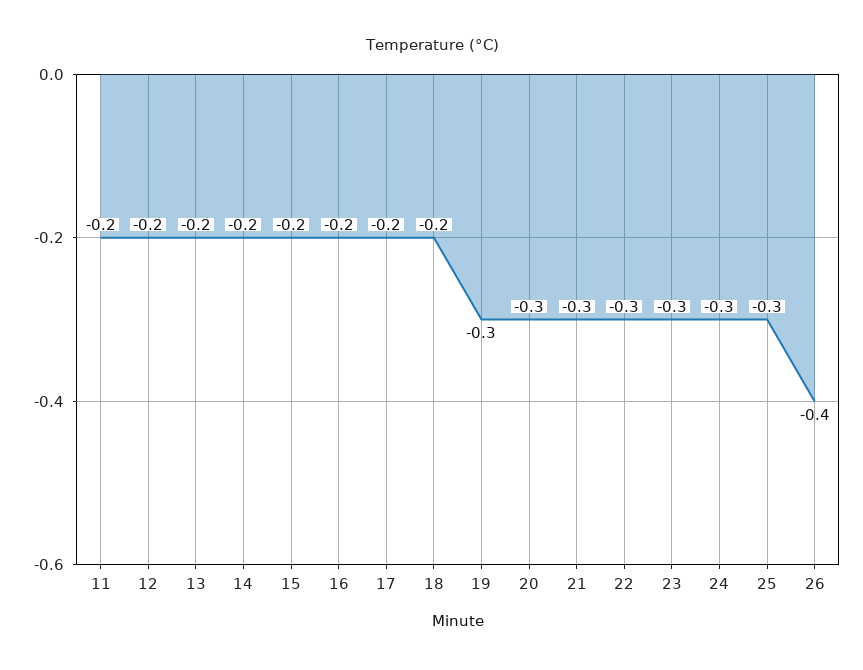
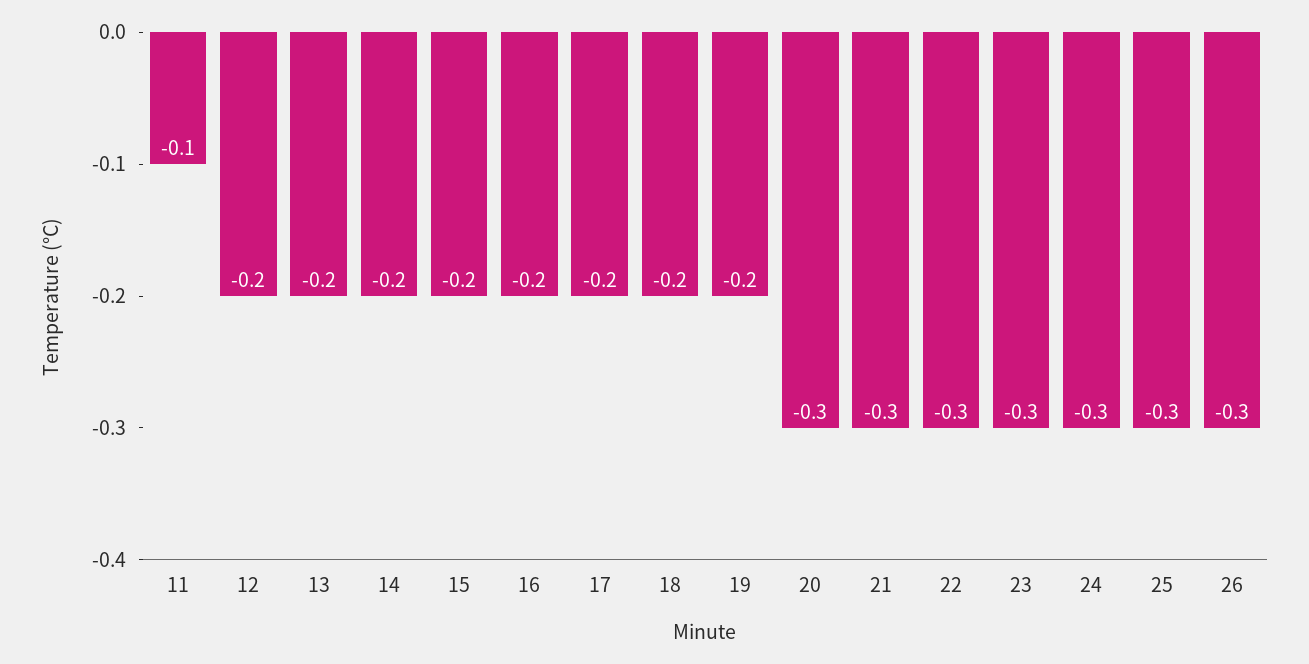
  {
-   "11": -0.2,
+   "11": -0.1,
    "12": -0.2,
    "13": -0.2,
    "14": -0.2,
    "15": -0.2,
    "16": -0.2,
    "17": -0.2,
    "18": -0.2,
-   "19": -0.3,
+   "19": -0.2,
    "20": -0.3,
    "21": -0.3,
    "22": -0.3,
    "23": -0.3,
    "24": -0.3,
    "25": -0.3,
-   "26": -0.4
+   "26": -0.3
  }

